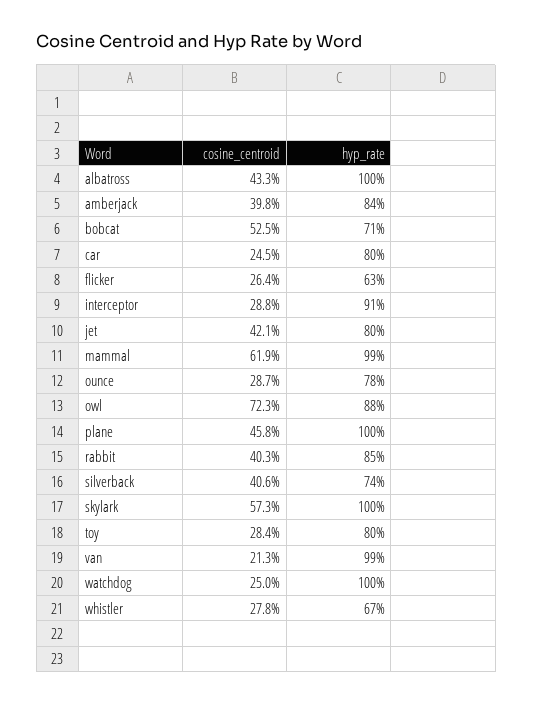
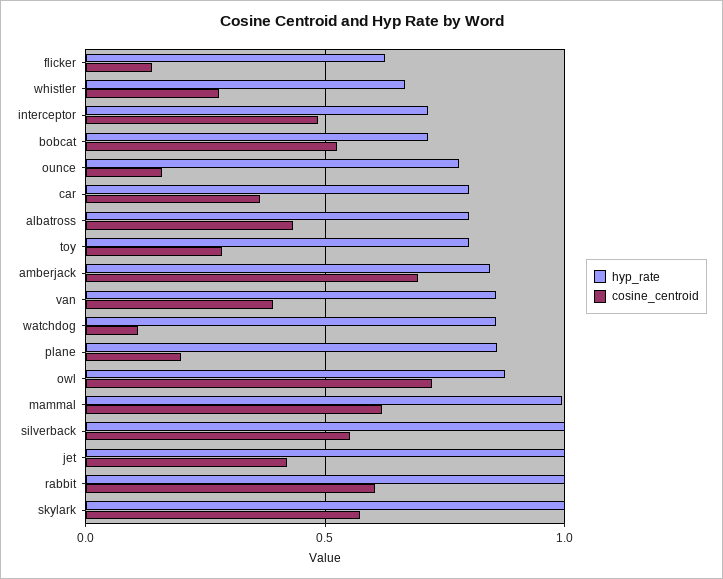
  {
    "cosine_centroid": {
      "albatross": 0.433,
-     "amberjack": 0.398,
+     "amberjack": 0.7,
      "bobcat": 0.525,
-     "car": 0.245,
+     "car": 0.35,
-     "flicker": 0.264,
+     "flicker": 0.15,
-     "interceptor": 0.288,
+     "interceptor": 0.5,
      "jet": 0.421,
      "mammal": 0.619,
-     "ounce": 0.287,
+     "ounce": 0.15,
      "owl": 0.723,
-     "plane": 0.458,
+     "plane": 0.2,
-     "rabbit": 0.403,
+     "rabbit": 0.6,
-     "silverback": 0.406,
+     "silverback": 0.55,
      "skylark": 0.573,
      "toy": 0.284,
-     "van": 0.213,
+     "van": 0.4,
-     "watchdog": 0.25,
+     "watchdog": 0.1,
      "whistler": 0.278
    },
    "hyp_rate": {
-     "albatross": 1,
+     "albatross": 0.8,
      "amberjack": 0.84,
      "bobcat": 0.71,
      "car": 0.8,
      "flicker": 0.63,
-     "interceptor": 0.91,
+     "interceptor": 0.7,
-     "jet": 0.8,
+     "jet": 1,
      "mammal": 0.99,
      "ounce": 0.78,
      "owl": 0.88,
-     "plane": 1,
+     "plane": 0.85,
-     "rabbit": 0.85,
+     "rabbit": 1,
-     "silverback": 0.74,
+     "silverback": 1,
      "skylark": 1,
      "toy": 0.8,
-     "van": 0.99,
+     "van": 0.85,
-     "watchdog": 1,
+     "watchdog": 0.85,
      "whistler": 0.67
    }
  }

